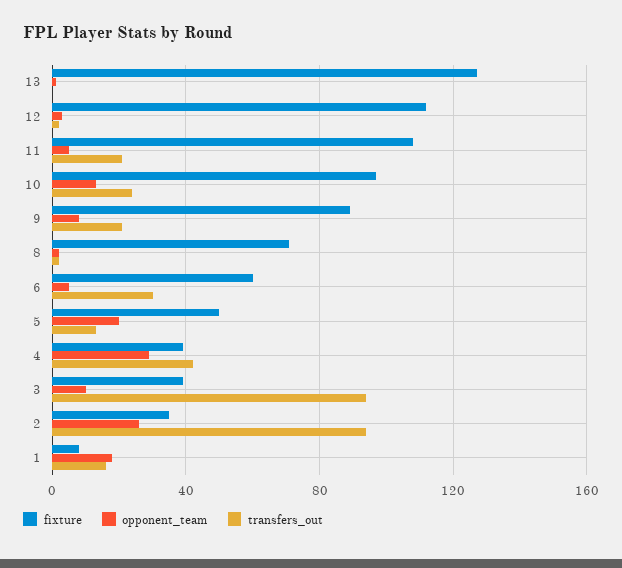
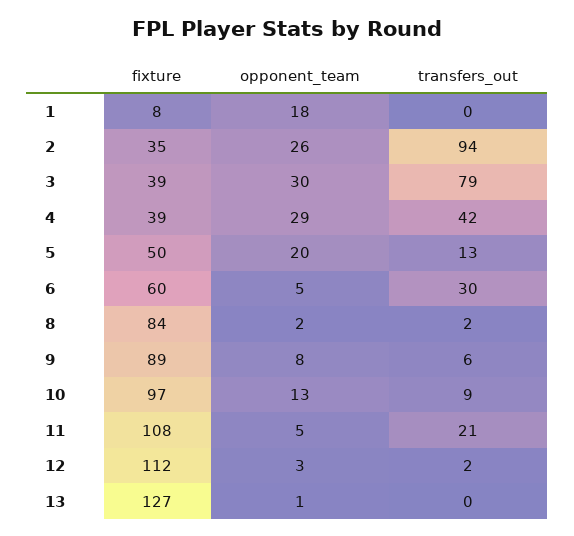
  {
    "fixture": {
      "13": 127,
      "12": 112,
      "11": 108,
      "10": 97,
      "9": 89,
-     "8": 70,
+     "8": 84,
      "6": 60,
      "5": 50,
      "4": 39,
      "3": 39,
      "2": 35,
      "1": 8
    },
    "opponent_team": {
      "13": 1,
      "12": 3,
      "11": 5,
      "10": 13,
      "9": 8,
      "8": 2,
      "6": 5,
      "5": 20,
      "4": 29,
-     "3": 10,
+     "3": 30,
      "2": 26,
      "1": 18
    },
    "transfers_out": {
      "13": 0,
      "12": 2,
      "11": 21,
-     "10": 25,
+     "10": 9,
-     "9": 20,
+     "9": 6,
      "8": 2,
      "6": 30,
      "5": 13,
      "4": 42,
-     "3": 95,
+     "3": 79,
      "2": 94,
-     "1": 15
+     "1": 0
    }
  }

